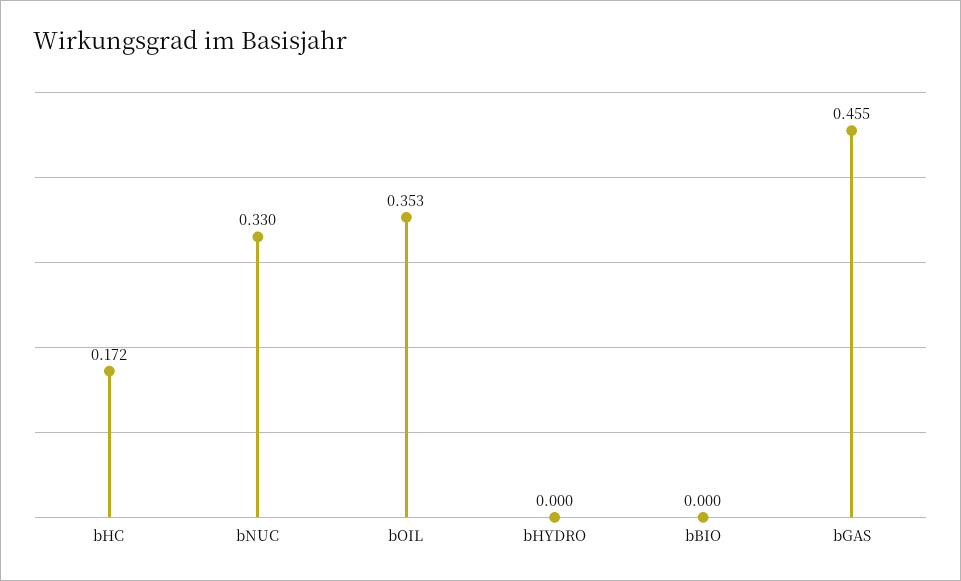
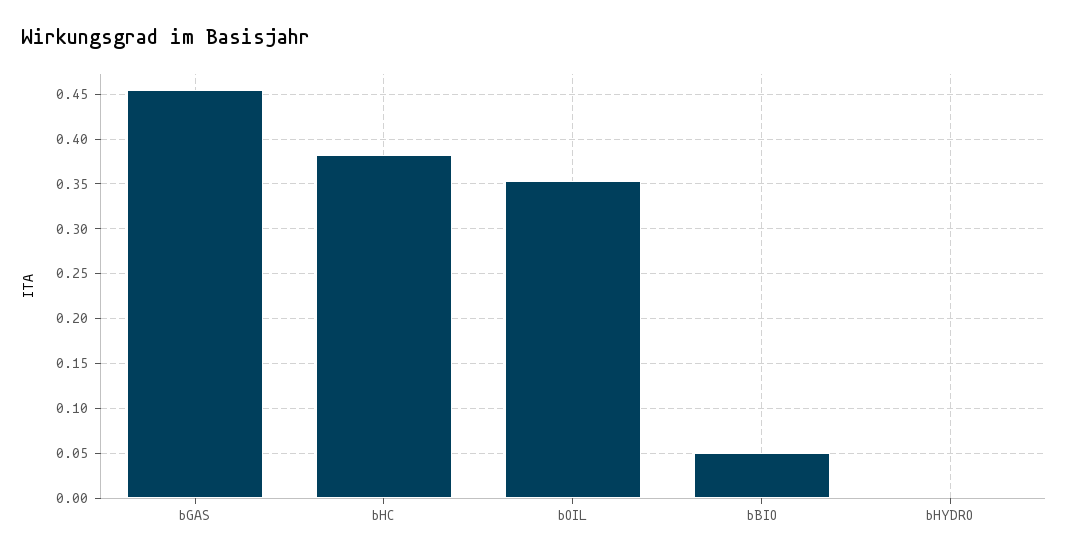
  {
-   "bHC": 0.172,
+   "bHC": 0.38,
-   "bNUC": 0.33,
    "bOIL": 0.353,
    "bHYDRO": 0,
-   "bBIO": 0,
+   "bBIO": 0.05,
    "bGAS": 0.455
  }

